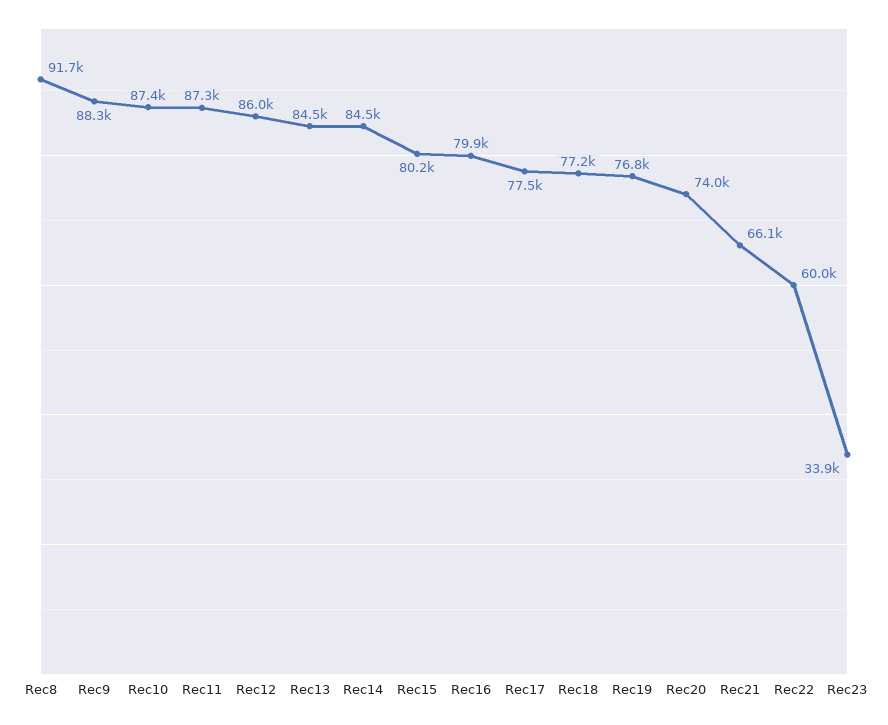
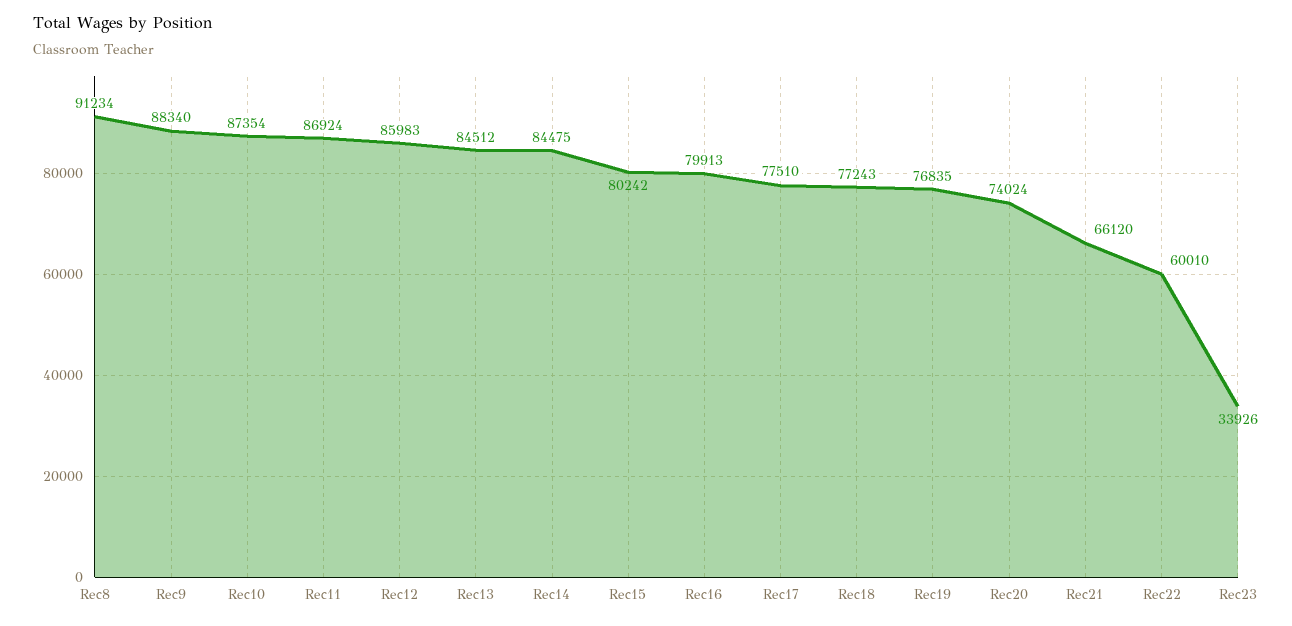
  {
-   "Rec8": 91700,
+   "Rec8": 91234,
    "Rec9": 88340,
    "Rec10": 87354,
-   "Rec11": 87300,
+   "Rec11": 86924,
    "Rec12": 85983,
    "Rec13": 84512,
    "Rec14": 84475,
    "Rec15": 80242,
    "Rec16": 79913,
    "Rec17": 77510,
    "Rec18": 77243,
    "Rec19": 76835,
    "Rec20": 74024,
    "Rec21": 66120,
    "Rec22": 60010,
    "Rec23": 33926
  }

